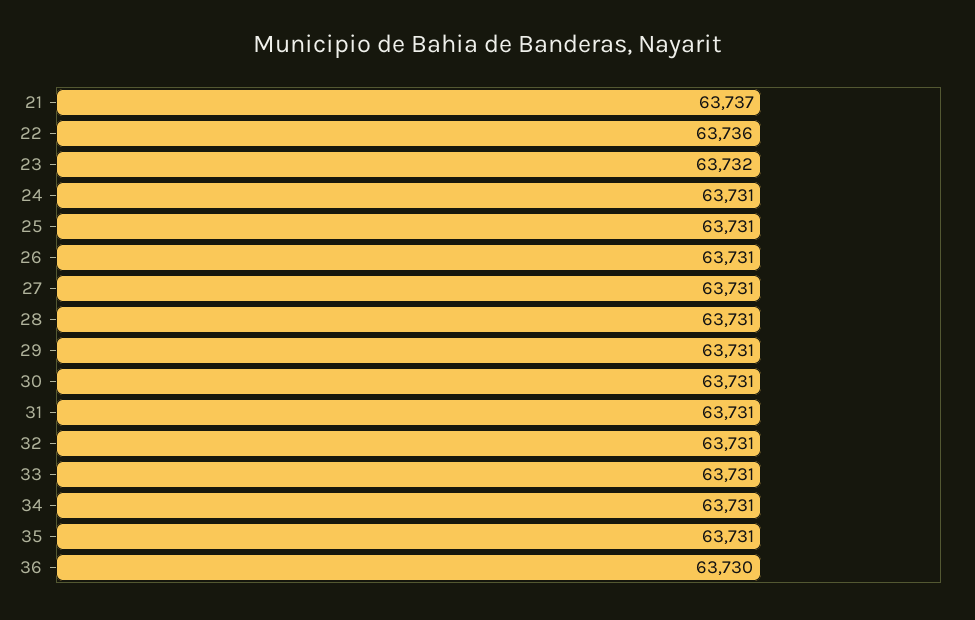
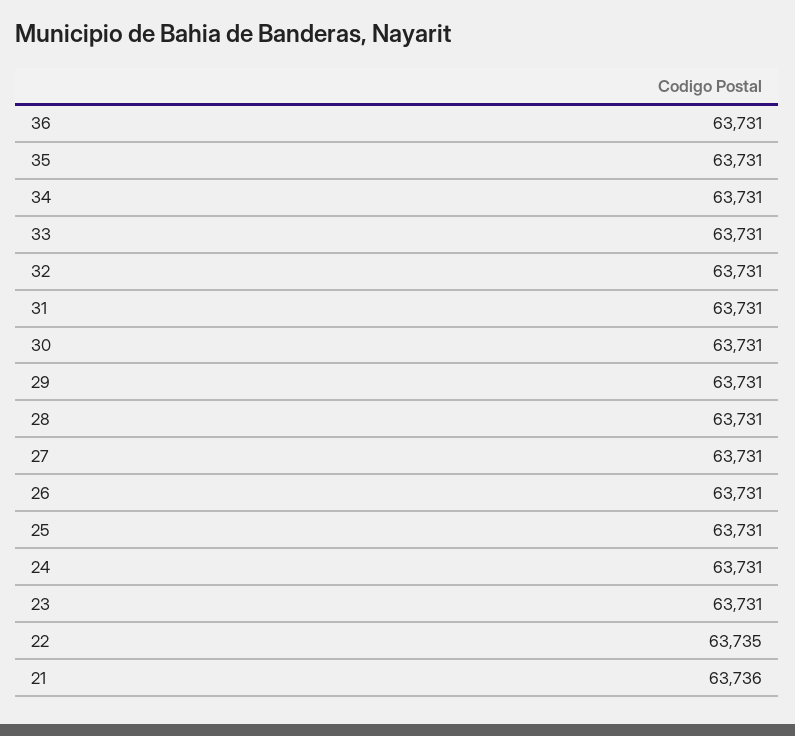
  {
-   "21": 63737,
+   "21": 63736,
-   "22": 63736,
+   "22": 63735,
-   "23": 63732,
+   "23": 63731,
    "24": 63731,
    "25": 63731,
    "26": 63731,
    "27": 63731,
    "28": 63731,
    "29": 63731,
    "30": 63731,
    "31": 63731,
    "32": 63731,
    "33": 63731,
    "34": 63731,
    "35": 63731,
-   "36": 63730
+   "36": 63731
  }

